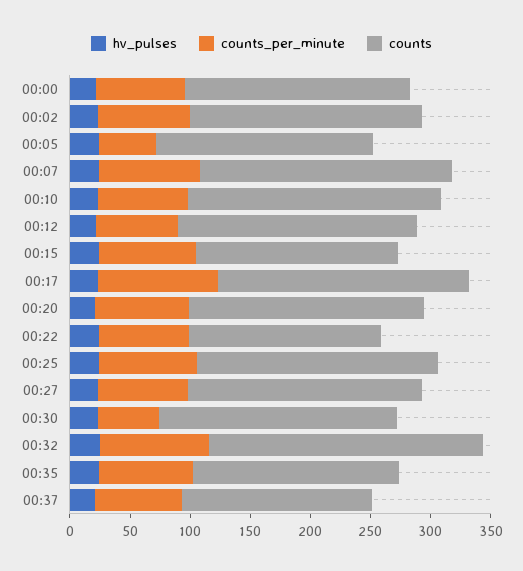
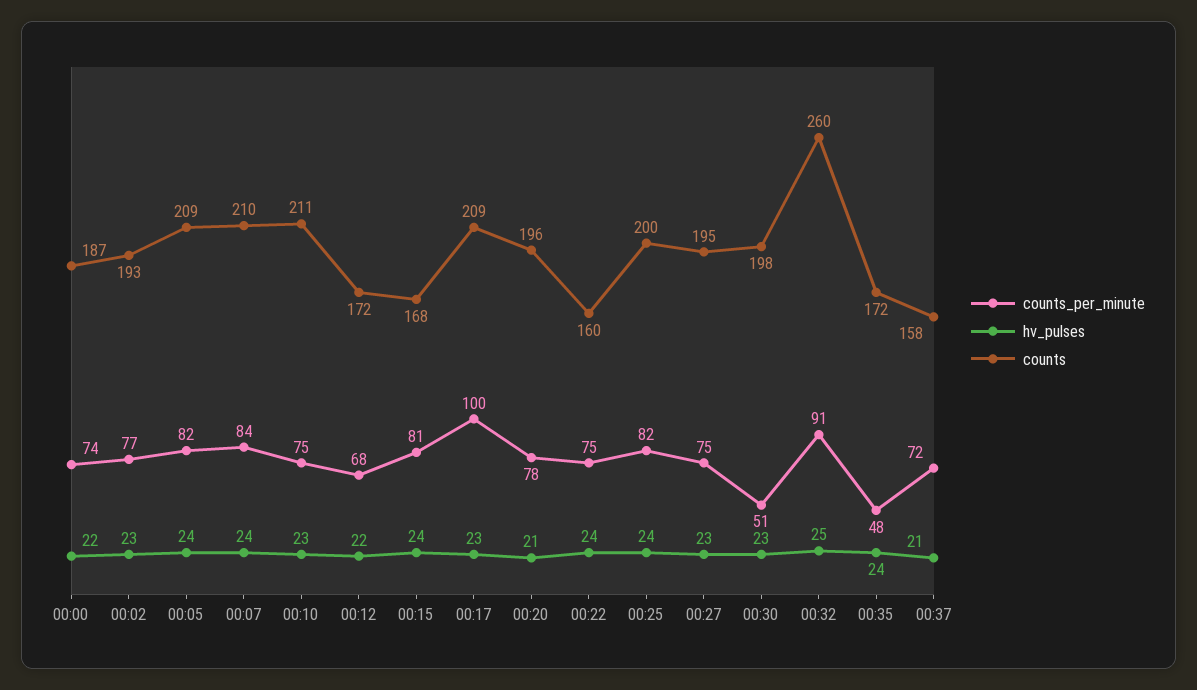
  {
    "hv_pulses": {
      "00:00": 22,
      "00:02": 23,
      "00:05": 24,
      "00:07": 24,
      "00:10": 23,
      "00:12": 22,
      "00:15": 24,
      "00:17": 23,
      "00:20": 21,
      "00:22": 24,
      "00:25": 24,
      "00:27": 23,
      "00:30": 23,
      "00:32": 25,
      "00:35": 24,
      "00:37": 21
    },
    "counts_per_minute": {
      "00:00": 74,
      "00:02": 77,
-     "00:05": 50,
+     "00:05": 82,
      "00:07": 84,
      "00:10": 75,
      "00:12": 68,
      "00:15": 81,
      "00:17": 100,
      "00:20": 78,
      "00:22": 75,
      "00:25": 82,
      "00:27": 75,
      "00:30": 51,
      "00:32": 91,
-     "00:35": 80,
+     "00:35": 48,
      "00:37": 72
    },
    "counts": {
      "00:00": 187,
      "00:02": 193,
-     "00:05": 180,
+     "00:05": 209,
      "00:07": 210,
      "00:10": 211,
-     "00:12": 200,
+     "00:12": 172,
      "00:15": 168,
      "00:17": 209,
      "00:20": 196,
      "00:22": 160,
      "00:25": 200,
      "00:27": 195,
      "00:30": 198,
-     "00:32": 230,
+     "00:32": 260,
      "00:35": 172,
      "00:37": 158
    }
  }

